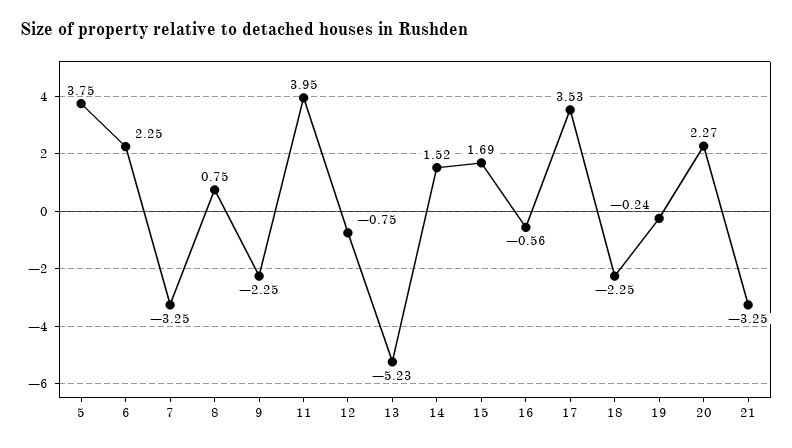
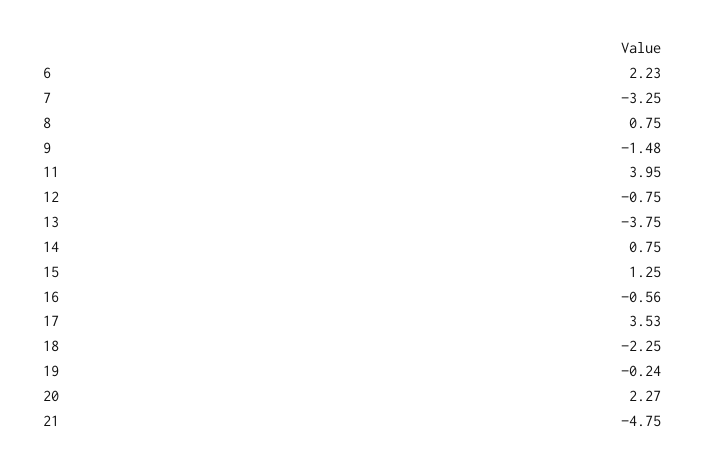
  {
-   "5": 3.75,
-   "6": 2.25,
+   "6": 2.23,
    "7": -3.25,
    "8": 0.75,
-   "9": -2.25,
+   "9": -1.48,
    "11": 3.95,
    "12": -0.75,
-   "13": -5.23,
+   "13": -3.75,
-   "14": 1.52,
+   "14": 0.75,
-   "15": 1.69,
+   "15": 1.25,
    "16": -0.56,
    "17": 3.53,
    "18": -2.25,
    "19": -0.24,
    "20": 2.27,
-   "21": -3.25
+   "21": -4.75
  }

